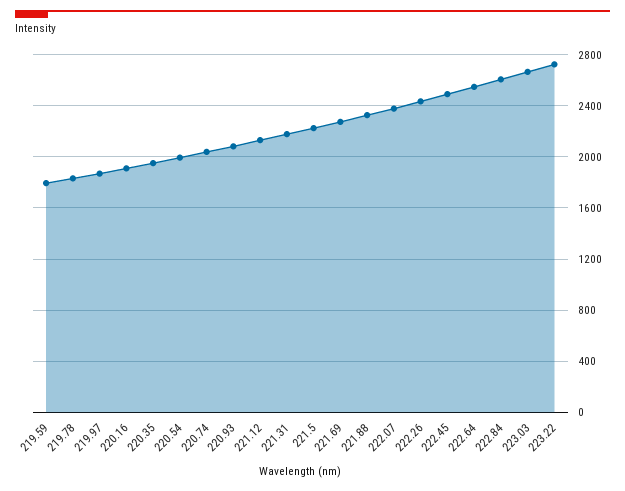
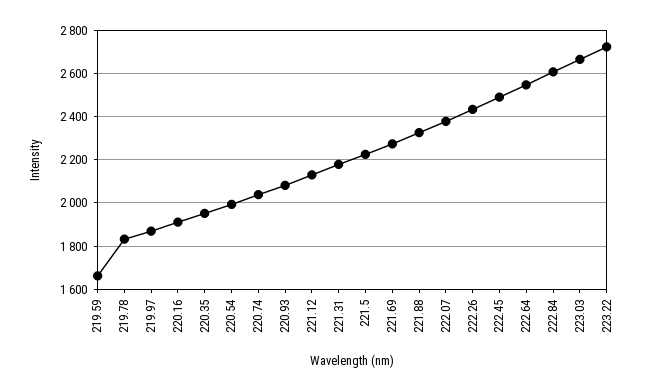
  {
-   "219.59": 1800,
+   "219.59": 1650,
    "219.78": 1850,
    "219.97": 1850,
    "220.16": 1900,
    "220.35": 1950,
    "220.54": 2000,
    "220.74": 2050,
    "220.93": 2100,
    "221.12": 2150,
    "221.31": 2200,
    "221.5": 2250,
    "221.69": 2250,
    "221.88": 2350,
    "222.07": 2400,
    "222.26": 2450,
    "222.45": 2500,
    "222.64": 2550,
    "222.84": 2600,
    "223.03": 2650,
    "223.22": 2750
  }

